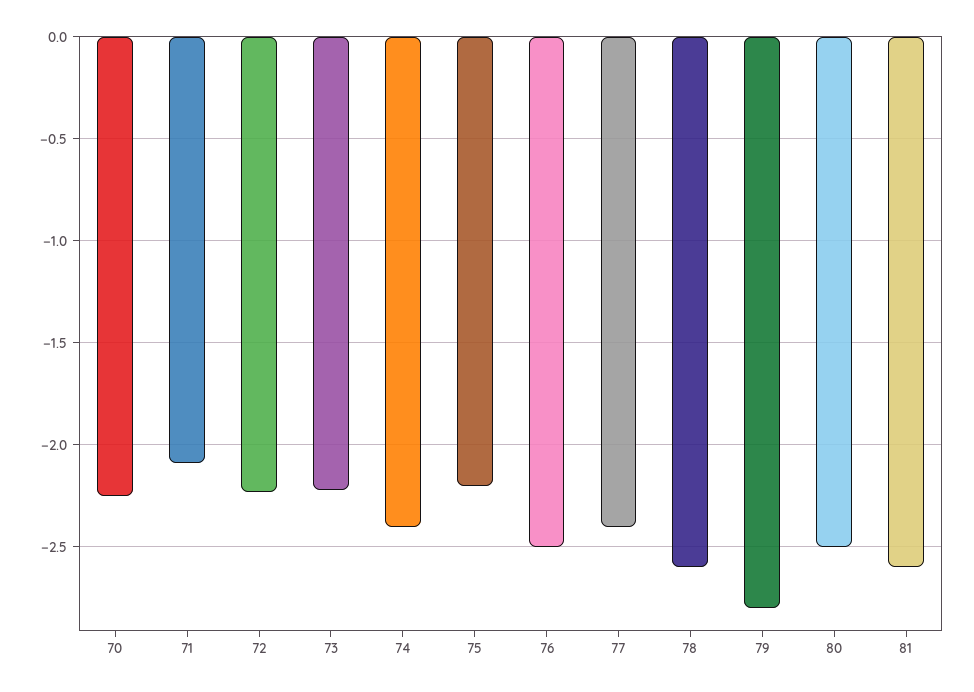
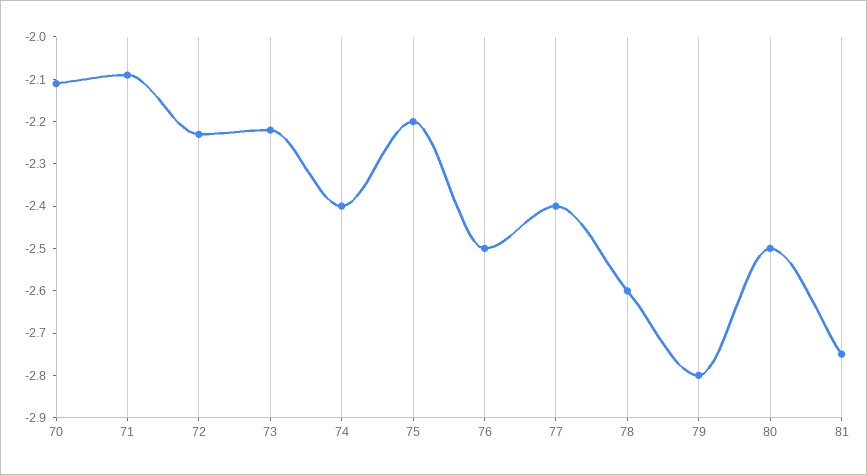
  {
-   "70": -2.25,
+   "70": -2.1,
    "71": -2.1,
    "72": -2.25,
    "73": -2.2,
    "74": -2.4,
    "75": -2.2,
    "76": -2.5,
    "77": -2.4,
    "78": -2.6,
    "79": -2.8,
    "80": -2.5,
-   "81": -2.6
+   "81": -2.75
  }

